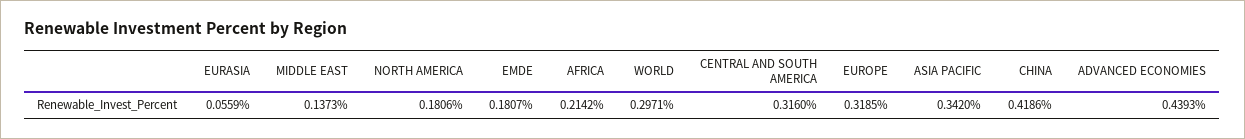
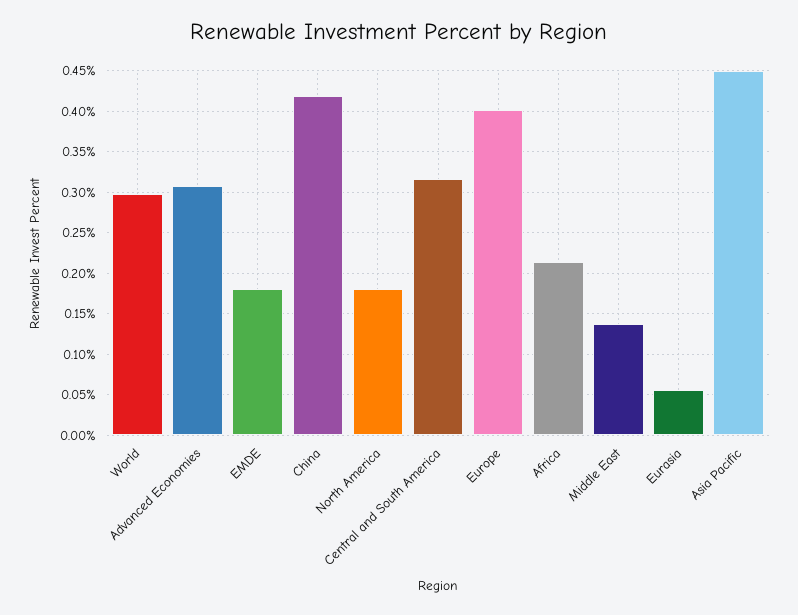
  {
    "EURASIA": 0.0559,
    "MIDDLE EAST": 0.1373,
    "NORTH AMERICA": 0.1806,
    "EMDE": 0.1807,
    "AFRICA": 0.2142,
    "WORLD": 0.2971,
    "CENTRAL AND SOUTH AMERICA": 0.316,
-   "EUROPE": 0.3185,
+   "EUROPE": 0.4,
-   "ASIA PACIFIC": 0.342,
+   "ASIA PACIFIC": 0.45,
    "CHINA": 0.4186,
-   "ADVANCED ECONOMIES": 0.4393
+   "ADVANCED ECONOMIES": 0.31
  }

